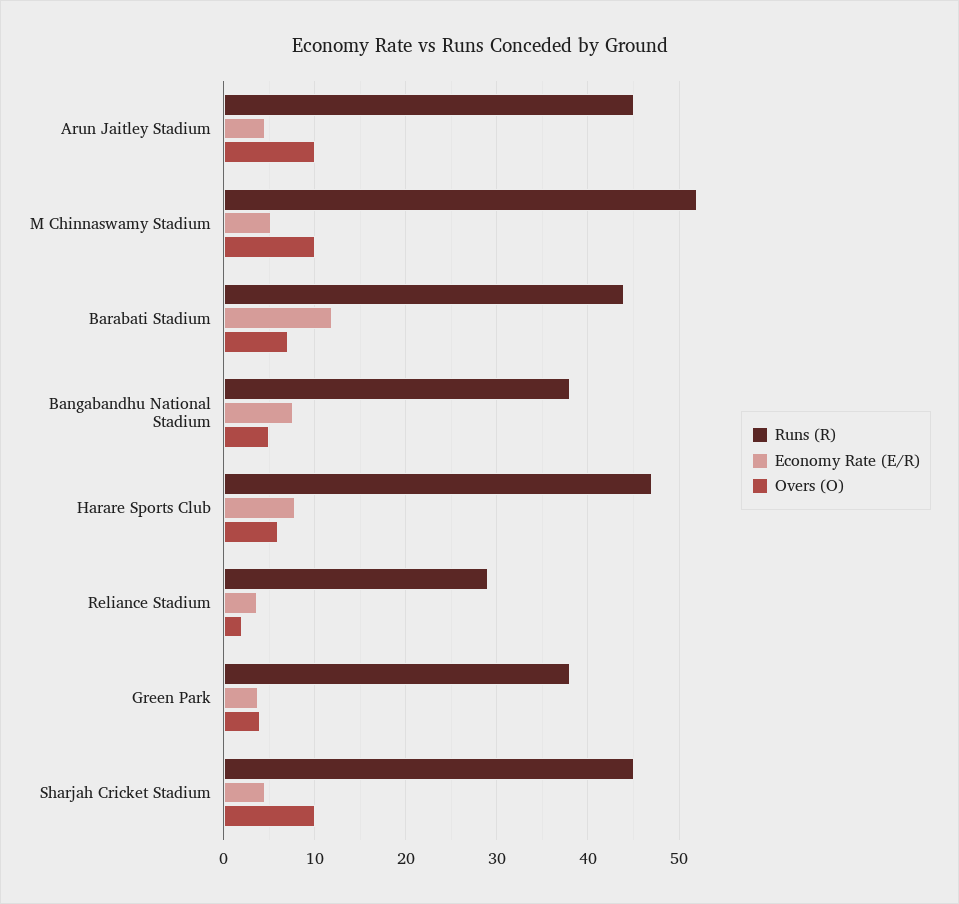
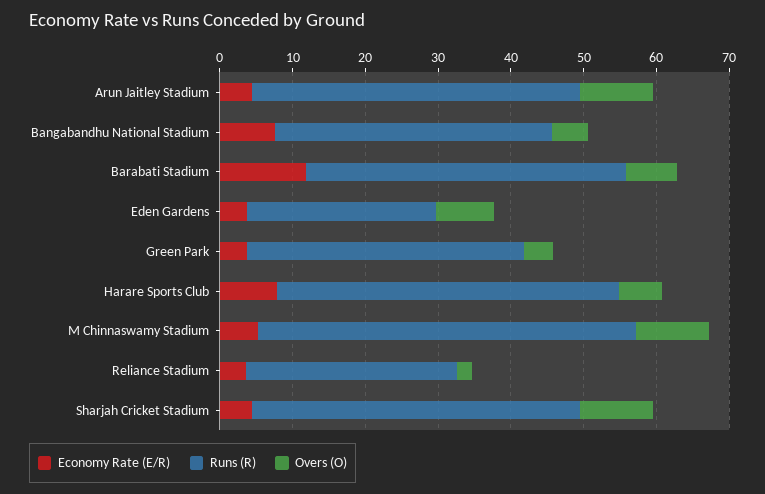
  {
    "Runs (R)": {
      "Arun Jaitley Stadium": 45,
      "M Chinnaswamy Stadium": 52,
      "Barabati Stadium": 44,
      "Bangabandhu National Stadium": 38,
      "Harare Sports Club": 47,
      "Reliance Stadium": 29,
      "Green Park": 38,
-     "Sharjah Cricket Stadium": 45
+     "Sharjah Cricket Stadium": 45,
+     "Eden Gardens": 26
    },
    "Economy Rate (E/R)": {
      "Arun Jaitley Stadium": 5,
      "M Chinnaswamy Stadium": 5,
      "Barabati Stadium": 12,
      "Bangabandhu National Stadium": 8,
      "Harare Sports Club": 8,
      "Reliance Stadium": 4,
      "Green Park": 4,
-     "Sharjah Cricket Stadium": 5
+     "Sharjah Cricket Stadium": 5,
+     "Eden Gardens": 4
    },
    "Overs (O)": {
      "Arun Jaitley Stadium": 10,
      "M Chinnaswamy Stadium": 10,
      "Barabati Stadium": 7,
      "Bangabandhu National Stadium": 5,
      "Harare Sports Club": 6,
      "Reliance Stadium": 2,
      "Green Park": 4,
-     "Sharjah Cricket Stadium": 10
+     "Sharjah Cricket Stadium": 10,
+     "Eden Gardens": 8
    }
  }

